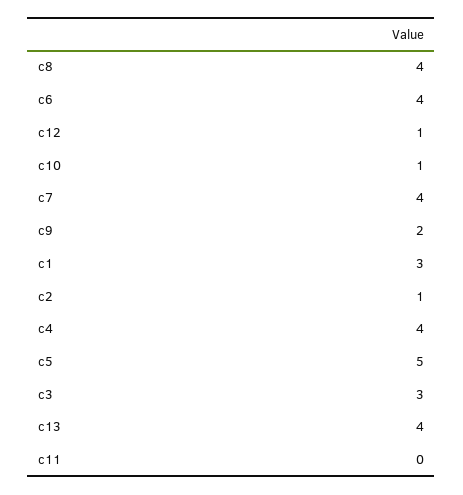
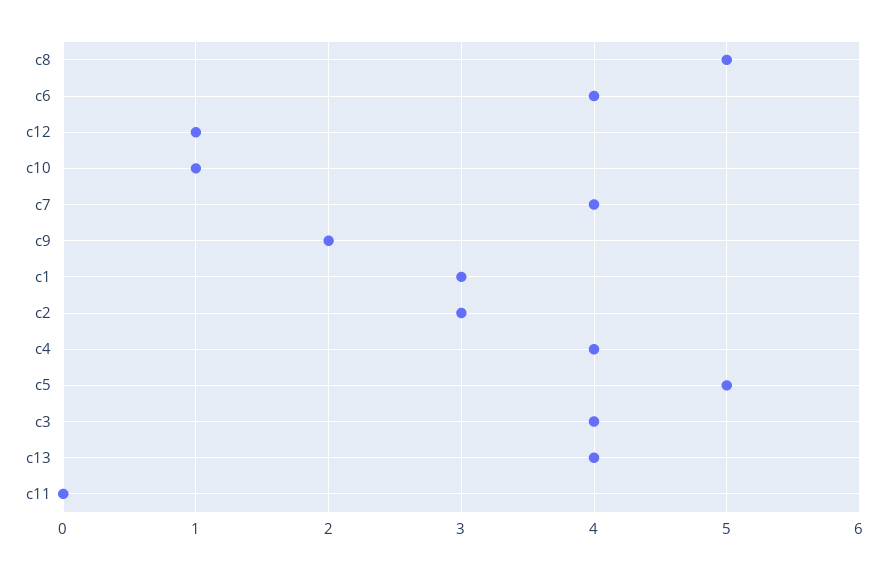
  {
-   "c8": 4,
+   "c8": 5,
    "c6": 4,
    "c12": 1,
    "c10": 1,
    "c7": 4,
    "c9": 2,
    "c1": 3,
-   "c2": 1,
+   "c2": 3,
    "c4": 4,
    "c5": 5,
-   "c3": 3,
+   "c3": 4,
    "c13": 4,
    "c11": 0
  }

